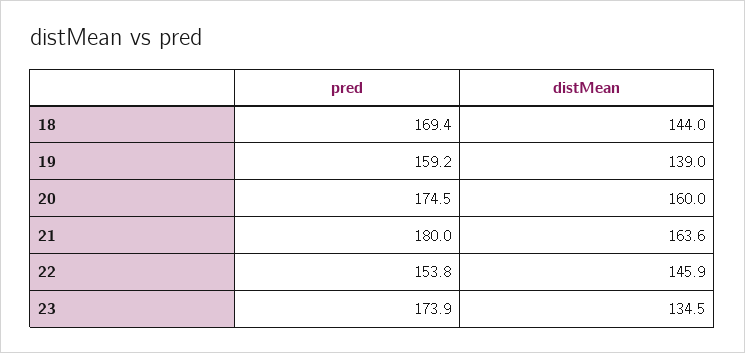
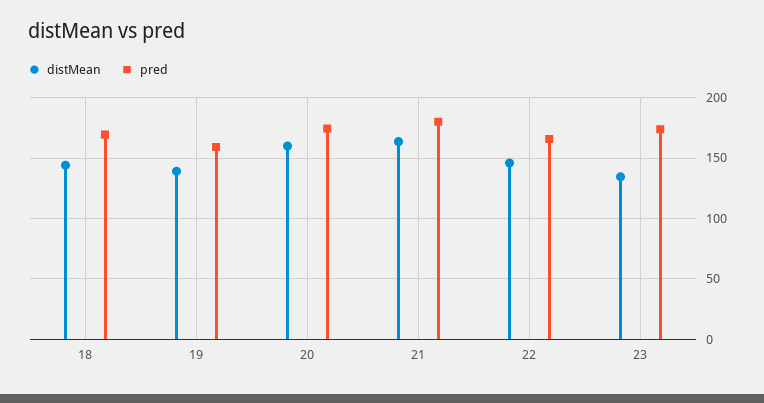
  {
    "pred": {
      "18": 169.4,
      "19": 159.2,
      "20": 174.5,
      "21": 180,
-     "22": 153.8,
+     "22": 165,
      "23": 173.9
    },
    "distMean": {
      "18": 144,
      "19": 139,
      "20": 160,
      "21": 163.6,
      "22": 145.9,
      "23": 134.5
    }
  }

